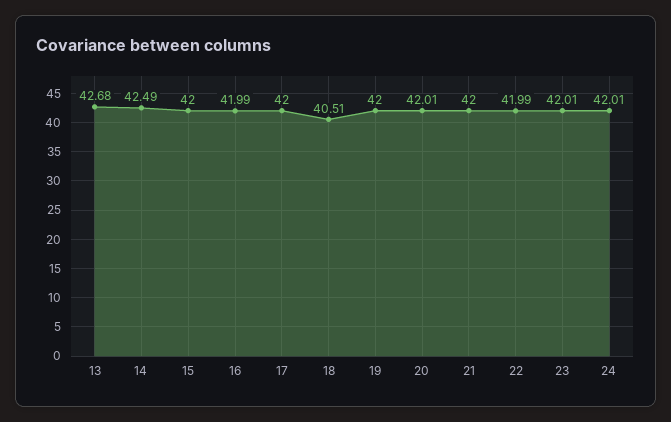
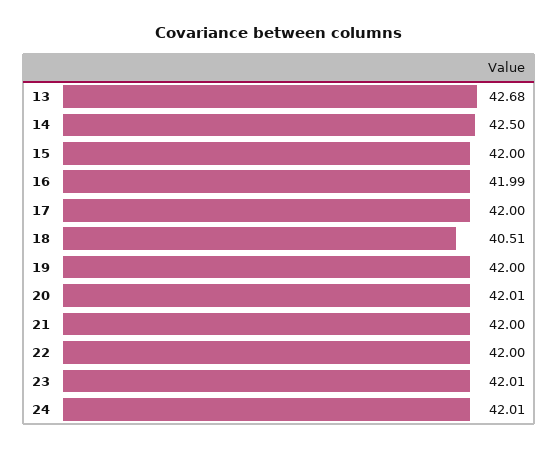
  {
    "13": 42.68,
-   "14": 42.49,
+   "14": 42.5,
    "15": 42,
    "16": 41.99,
    "17": 42,
    "18": 40.51,
    "19": 42,
    "20": 42.01,
    "21": 42,
-   "22": 41.99,
+   "22": 42,
    "23": 42.01,
    "24": 42.01
  }

